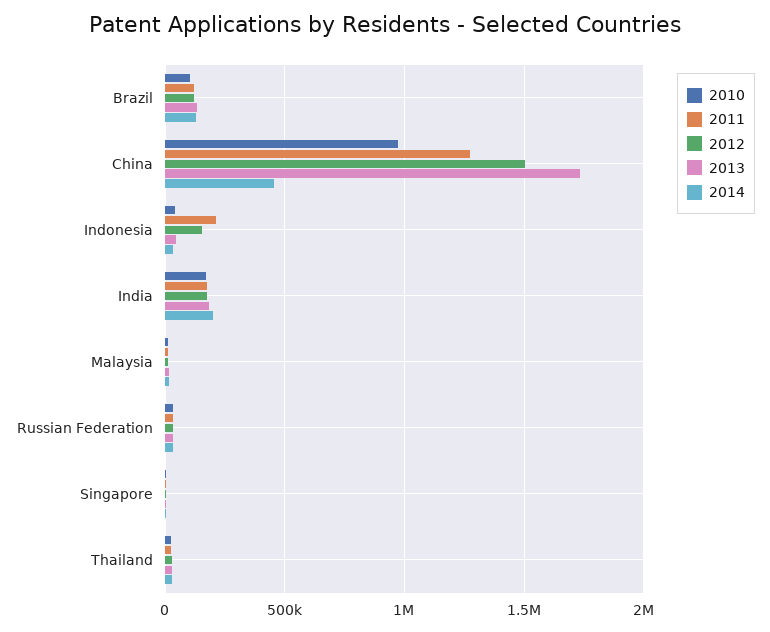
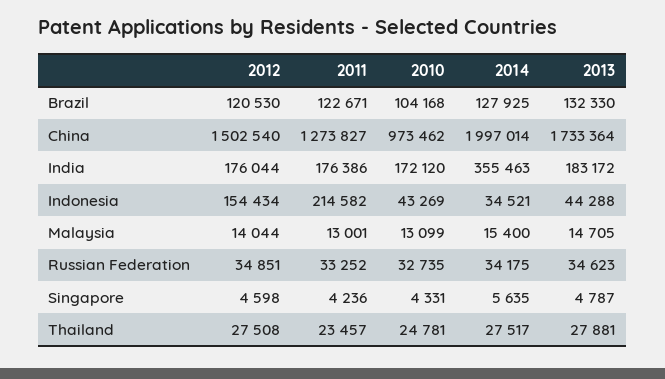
  {
    "2010": {
      "Brazil": 104168,
      "China": 973462,
      "Indonesia": 43269,
      "India": 172120,
      "Malaysia": 13099,
      "Russian Federation": 32735,
      "Singapore": 4331,
      "Thailand": 24781
    },
    "2011": {
      "Brazil": 122671,
      "China": 1273827,
      "Indonesia": 214582,
      "India": 176386,
      "Malaysia": 13001,
      "Russian Federation": 33252,
      "Singapore": 4236,
      "Thailand": 23457
    },
    "2012": {
      "Brazil": 120530,
      "China": 1502540,
      "Indonesia": 154434,
      "India": 176044,
      "Malaysia": 14044,
      "Russian Federation": 34851,
      "Singapore": 4598,
      "Thailand": 27508
    },
    "2013": {
      "Brazil": 132330,
      "China": 1733364,
      "Indonesia": 44288,
      "India": 183172,
      "Malaysia": 14705,
      "Russian Federation": 34623,
      "Singapore": 4787,
      "Thailand": 27881
    },
    "2014": {
      "Brazil": 127925,
-     "China": 450000,
+     "China": 1997014,
      "Indonesia": 34521,
-     "India": 200000,
+     "India": 355463,
      "Malaysia": 15400,
      "Russian Federation": 34175,
      "Singapore": 5635,
      "Thailand": 27517
    }
  }

